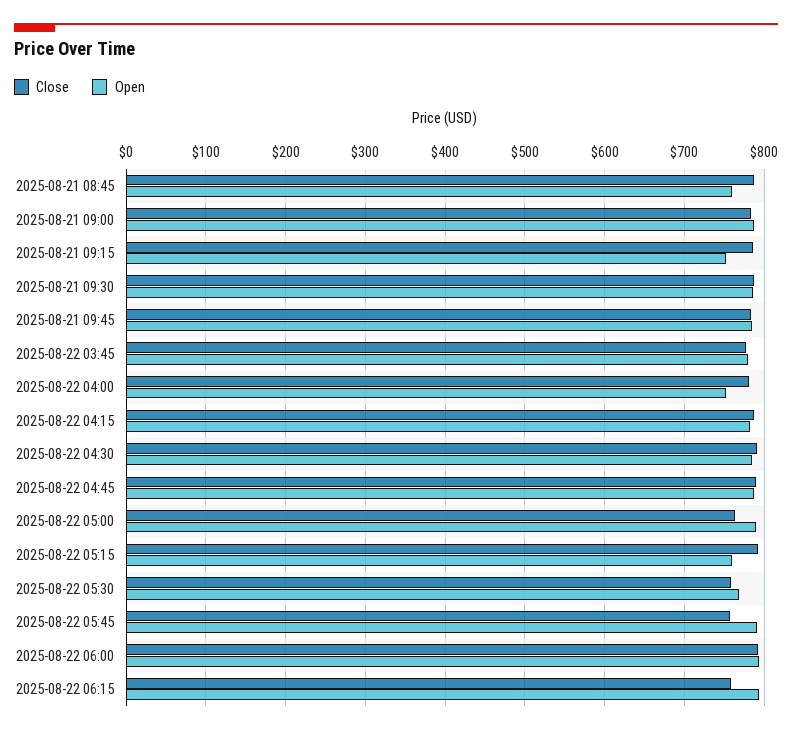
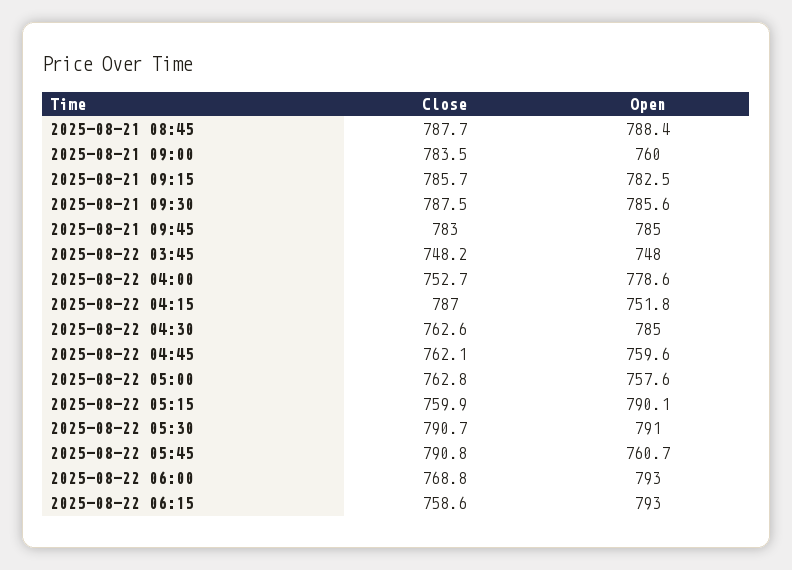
  {
    "Close": {
      "2025-08-21 08:45": 787.7,
      "2025-08-21 09:00": 783.5,
      "2025-08-21 09:15": 785.7,
      "2025-08-21 09:30": 787.5,
      "2025-08-21 09:45": 783,
-     "2025-08-22 03:45": 780,
+     "2025-08-22 03:45": 748.2,
-     "2025-08-22 04:00": 780,
+     "2025-08-22 04:00": 752.7,
      "2025-08-22 04:15": 787,
-     "2025-08-22 04:30": 790,
+     "2025-08-22 04:30": 762.6,
-     "2025-08-22 04:45": 790,
+     "2025-08-22 04:45": 762.1,
      "2025-08-22 05:00": 762.8,
-     "2025-08-22 05:15": 790,
+     "2025-08-22 05:15": 759.9,
-     "2025-08-22 05:30": 760,
+     "2025-08-22 05:30": 790.7,
-     "2025-08-22 05:45": 760,
+     "2025-08-22 05:45": 790.8,
-     "2025-08-22 06:00": 790,
+     "2025-08-22 06:00": 768.8,
      "2025-08-22 06:15": 758.6
    },
    "Open": {
-     "2025-08-21 08:45": 760,
+     "2025-08-21 08:45": 788.4,
-     "2025-08-21 09:00": 790,
+     "2025-08-21 09:00": 760,
-     "2025-08-21 09:15": 750,
+     "2025-08-21 09:15": 782.5,
      "2025-08-21 09:30": 785.6,
      "2025-08-21 09:45": 785,
-     "2025-08-22 03:45": 780,
+     "2025-08-22 03:45": 748,
-     "2025-08-22 04:00": 750,
+     "2025-08-22 04:00": 778.6,
-     "2025-08-22 04:15": 780,
+     "2025-08-22 04:15": 751.8,
      "2025-08-22 04:30": 785,
-     "2025-08-22 04:45": 790,
+     "2025-08-22 04:45": 759.6,
-     "2025-08-22 05:00": 790,
+     "2025-08-22 05:00": 757.6,
-     "2025-08-22 05:15": 760,
+     "2025-08-22 05:15": 790.1,
-     "2025-08-22 05:30": 770,
+     "2025-08-22 05:30": 791,
-     "2025-08-22 05:45": 790,
+     "2025-08-22 05:45": 760.7,
      "2025-08-22 06:00": 793,
      "2025-08-22 06:15": 793
    }
  }

